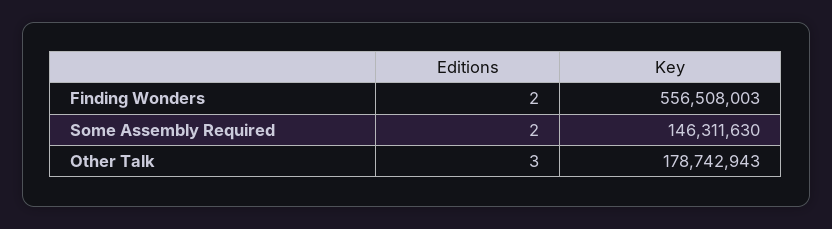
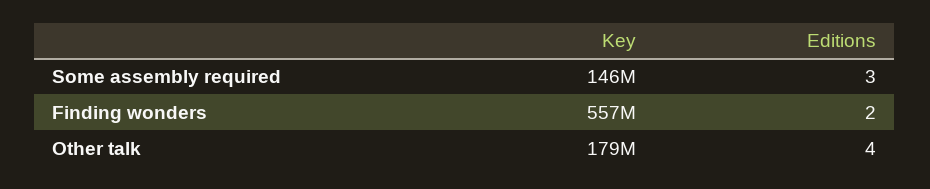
  {
    "Editions": {
      "Finding Wonders": 2,
-     "Some Assembly Required": 2,
+     "Some Assembly Required": 3,
-     "Other Talk": 3
+     "Other Talk": 4
    },
    "Key": {
      "Finding Wonders": 556508003,
      "Some Assembly Required": 146311630,
      "Other Talk": 178742943
    }
  }

